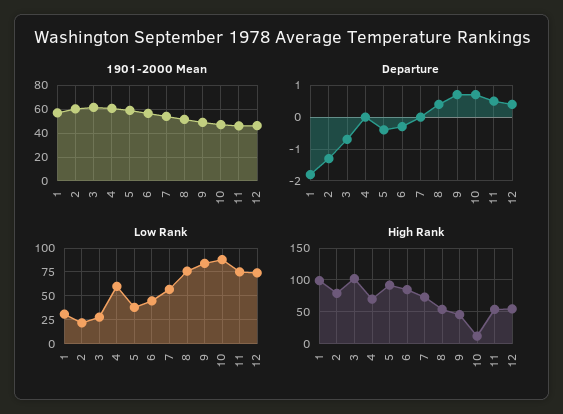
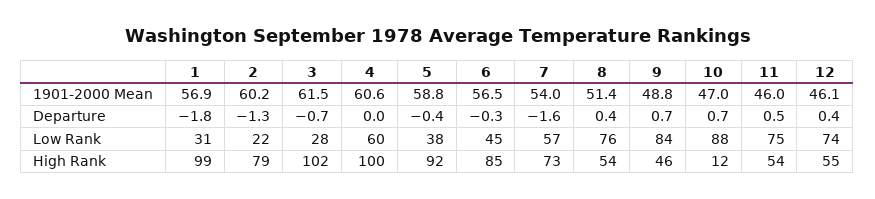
  {
    "1901-2000 Mean": {
      "1": 56.9,
      "2": 60.2,
      "3": 61.5,
      "4": 60.6,
      "5": 58.8,
      "6": 56.5,
      "7": 54,
      "8": 51.4,
      "9": 48.8,
      "10": 47,
      "11": 46,
      "12": 46.1
    },
    "Departure": {
      "1": -1.8,
      "2": -1.3,
      "3": -0.7,
      "4": 0,
      "5": -0.4,
      "6": -0.3,
-     "7": 0,
+     "7": -1.6,
      "8": 0.4,
      "9": 0.7,
      "10": 0.7,
      "11": 0.5,
      "12": 0.4
    },
    "Low Rank": {
      "1": 31,
      "2": 22,
      "3": 28,
      "4": 60,
      "5": 38,
      "6": 45,
      "7": 57,
      "8": 76,
      "9": 84,
      "10": 88,
      "11": 75,
      "12": 74
    },
    "High Rank": {
      "1": 99,
      "2": 79,
      "3": 102,
-     "4": 70,
+     "4": 100,
      "5": 92,
      "6": 85,
      "7": 73,
      "8": 54,
      "9": 46,
      "10": 12,
      "11": 54,
      "12": 55
    }
  }

